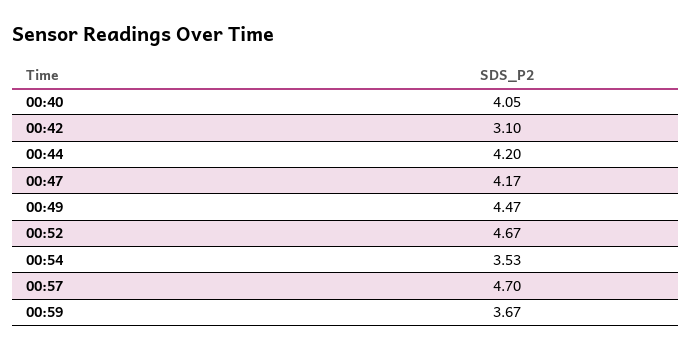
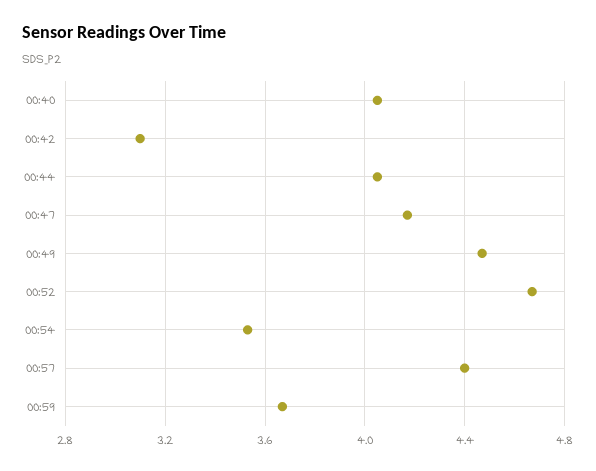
  {
    "00:40": 4.05,
    "00:42": 3.1,
-   "00:44": 4.2,
+   "00:44": 4.05,
    "00:47": 4.17,
    "00:49": 4.47,
    "00:52": 4.67,
    "00:54": 3.53,
-   "00:57": 4.7,
+   "00:57": 4.4,
    "00:59": 3.67
  }

